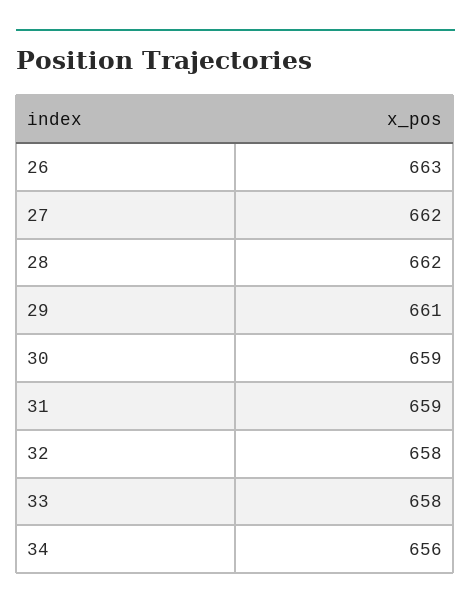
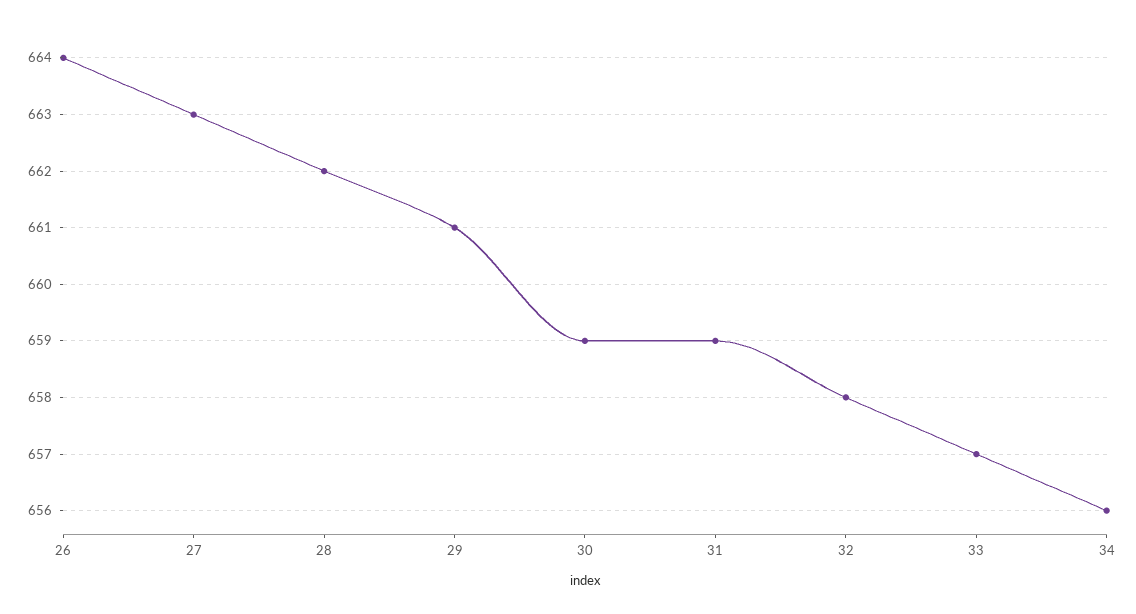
  {
-   "26": 663,
+   "26": 664,
-   "27": 662,
+   "27": 663,
    "28": 662,
    "29": 661,
    "30": 659,
    "31": 659,
    "32": 658,
-   "33": 658,
+   "33": 657,
    "34": 656
  }

